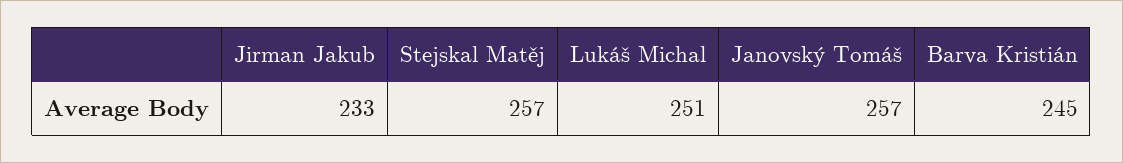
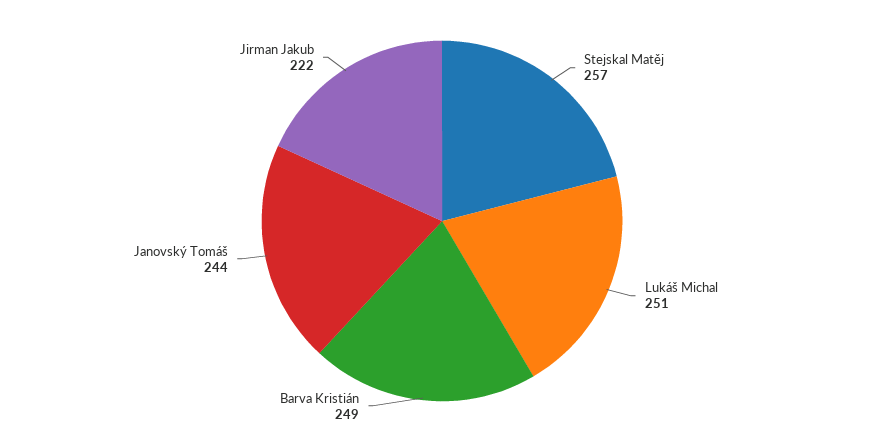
  {
-   "Jirman Jakub": 233,
+   "Jirman Jakub": 222,
    "Stejskal Matěj": 257,
    "Lukáš Michal": 251,
-   "Janovský Tomáš": 257,
+   "Janovský Tomáš": 244,
-   "Barva Kristián": 245
+   "Barva Kristián": 249
  }

